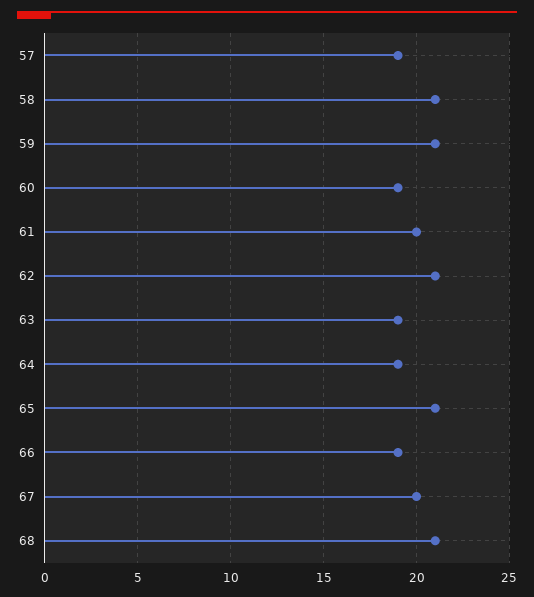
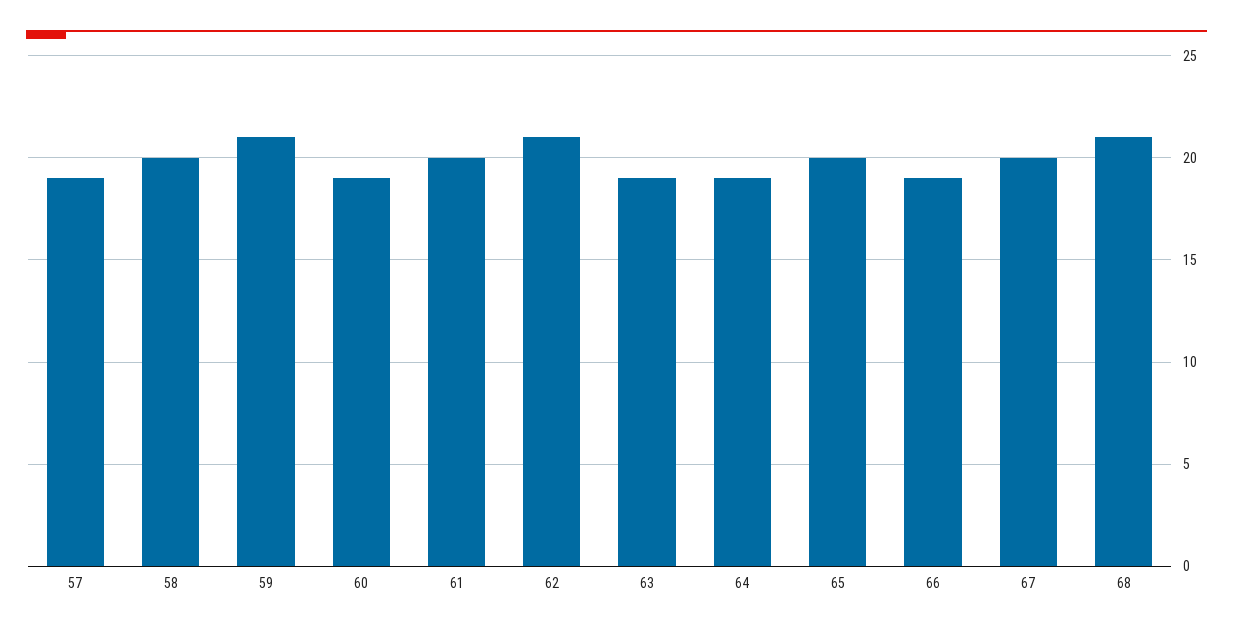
  {
    "57": 19,
-   "58": 21,
+   "58": 20,
    "59": 21,
    "60": 19,
    "61": 20,
    "62": 21,
    "63": 19,
    "64": 19,
-   "65": 21,
+   "65": 20,
    "66": 19,
    "67": 20,
    "68": 21
  }

